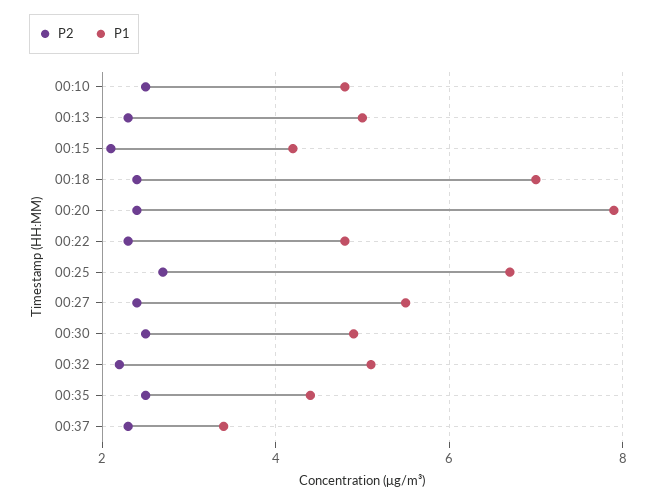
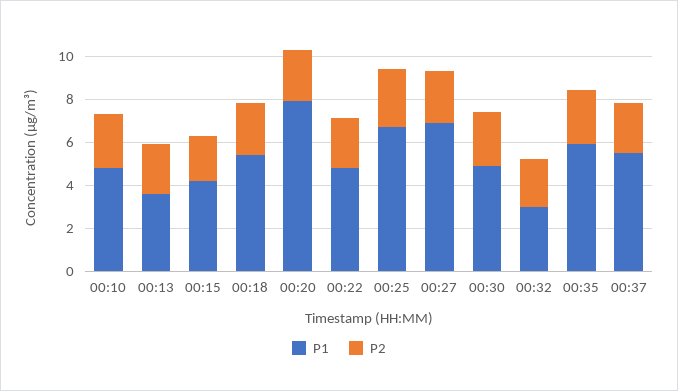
  {
    "P2": {
      "00:10": 2.5,
      "00:13": 2.5,
      "00:15": 2,
      "00:18": 2.5,
      "00:20": 2.5,
      "00:22": 2.5,
      "00:25": 2.5,
      "00:27": 2.5,
      "00:30": 2.5,
      "00:32": 2,
      "00:35": 2.5,
      "00:37": 2.5
    },
    "P1": {
      "00:10": 5,
-     "00:13": 5,
+     "00:13": 3.5,
      "00:15": 4,
-     "00:18": 7,
+     "00:18": 5.5,
      "00:20": 8,
      "00:22": 5,
      "00:25": 6.5,
-     "00:27": 5.5,
+     "00:27": 7,
      "00:30": 5,
-     "00:32": 5,
+     "00:32": 3,
-     "00:35": 4.5,
+     "00:35": 6,
-     "00:37": 3.5
+     "00:37": 5.5
    }
  }

